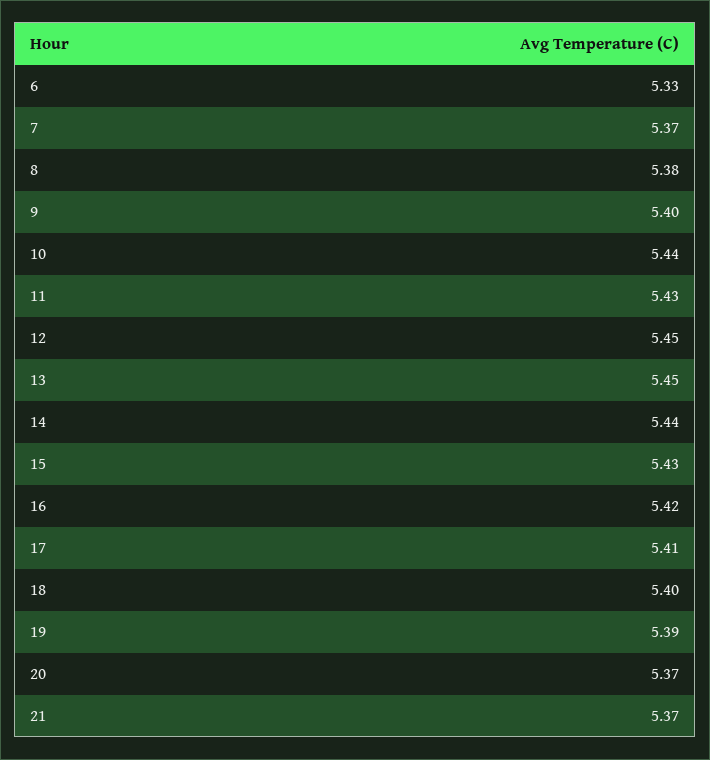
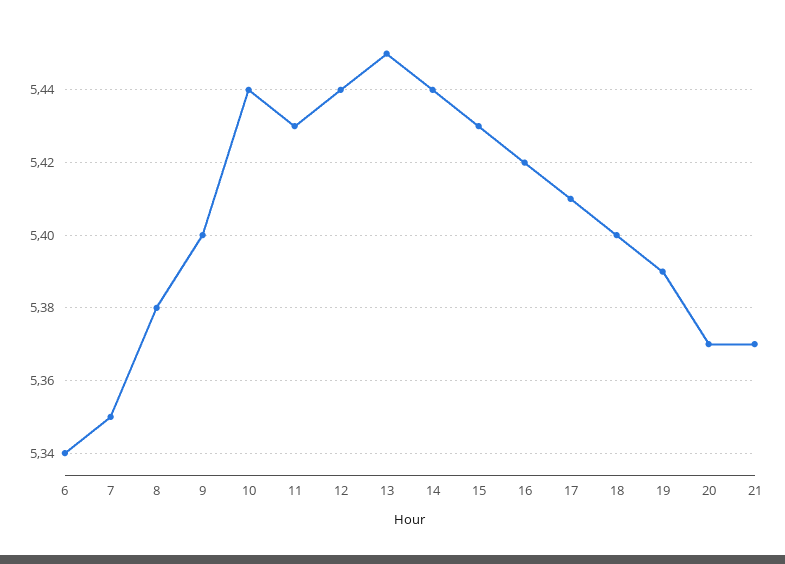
  {
-   "6": 5.33,
+   "6": 5.34,
-   "7": 5.37,
+   "7": 5.35,
    "8": 5.38,
    "9": 5.4,
    "10": 5.44,
    "11": 5.43,
-   "12": 5.45,
+   "12": 5.44,
    "13": 5.45,
    "14": 5.44,
    "15": 5.43,
    "16": 5.42,
    "17": 5.41,
    "18": 5.4,
    "19": 5.39,
    "20": 5.37,
    "21": 5.37
  }

